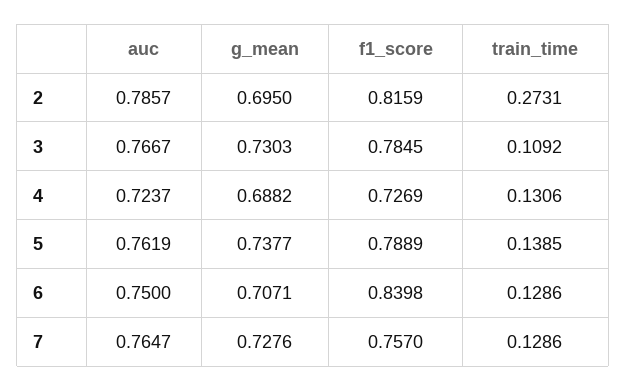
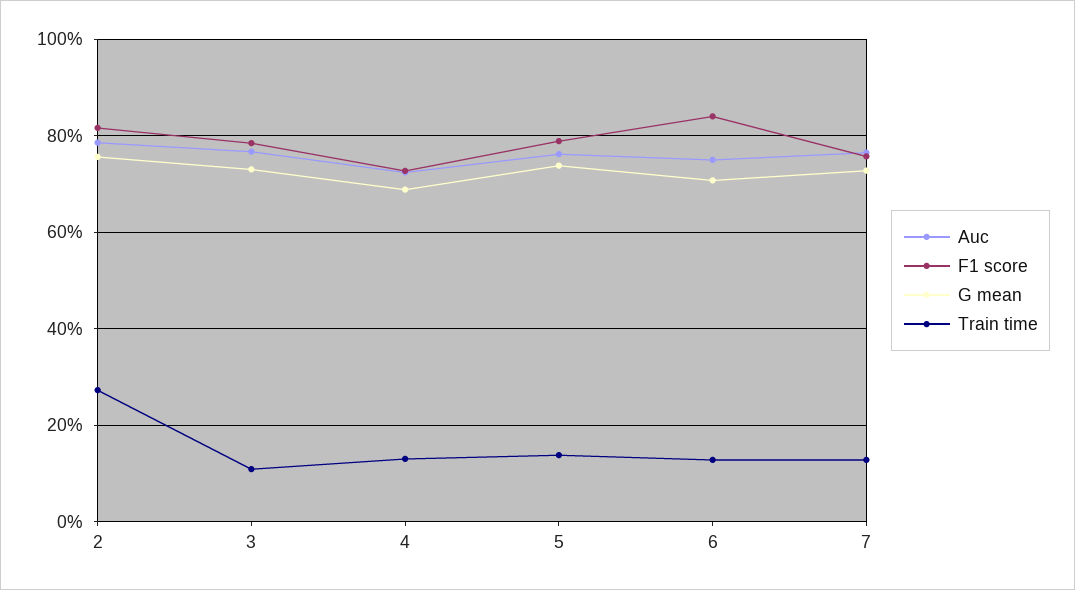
  {
    "auc": {
      "2": 0.7857,
      "3": 0.7667,
      "4": 0.7237,
      "5": 0.7619,
      "6": 0.75,
      "7": 0.7647
    },
    "g_mean": {
-     "2": 0.695,
+     "2": 0.76,
      "3": 0.7303,
      "4": 0.6882,
      "5": 0.7377,
      "6": 0.7071,
      "7": 0.7276
    },
    "f1_score": {
      "2": 0.8159,
      "3": 0.7845,
      "4": 0.7269,
      "5": 0.7889,
      "6": 0.8398,
      "7": 0.757
    },
    "train_time": {
      "2": 0.2731,
      "3": 0.1092,
      "4": 0.1306,
      "5": 0.1385,
      "6": 0.1286,
      "7": 0.1286
    }
  }

